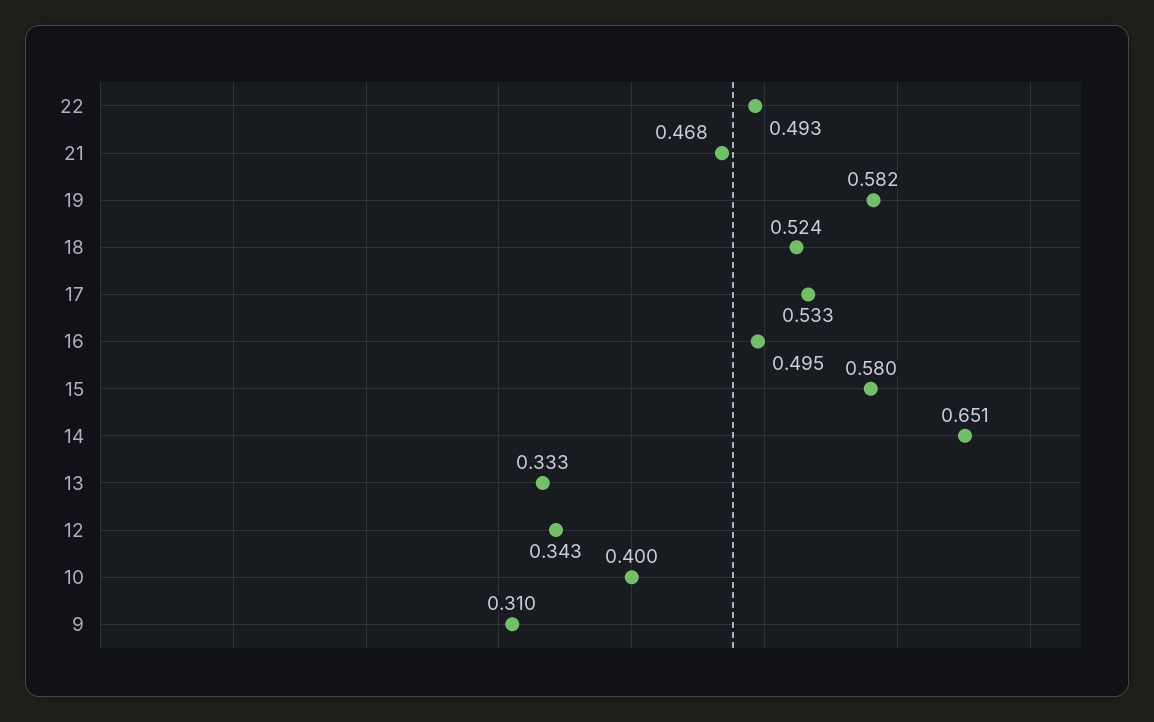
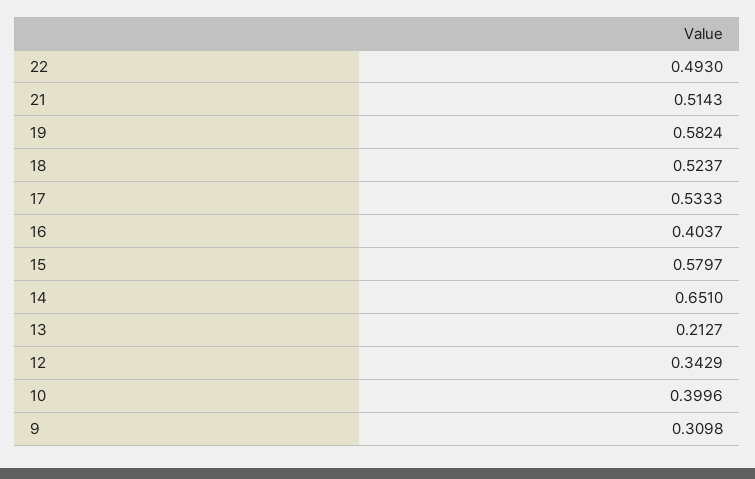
  {
    "22": 0.493,
-   "21": 0.468,
+   "21": 0.5143,
    "19": 0.5824,
    "18": 0.5237,
    "17": 0.5333,
-   "16": 0.495,
+   "16": 0.4037,
    "15": 0.5797,
    "14": 0.651,
-   "13": 0.333,
+   "13": 0.2127,
    "12": 0.3429,
    "10": 0.3996,
    "9": 0.3098
  }

